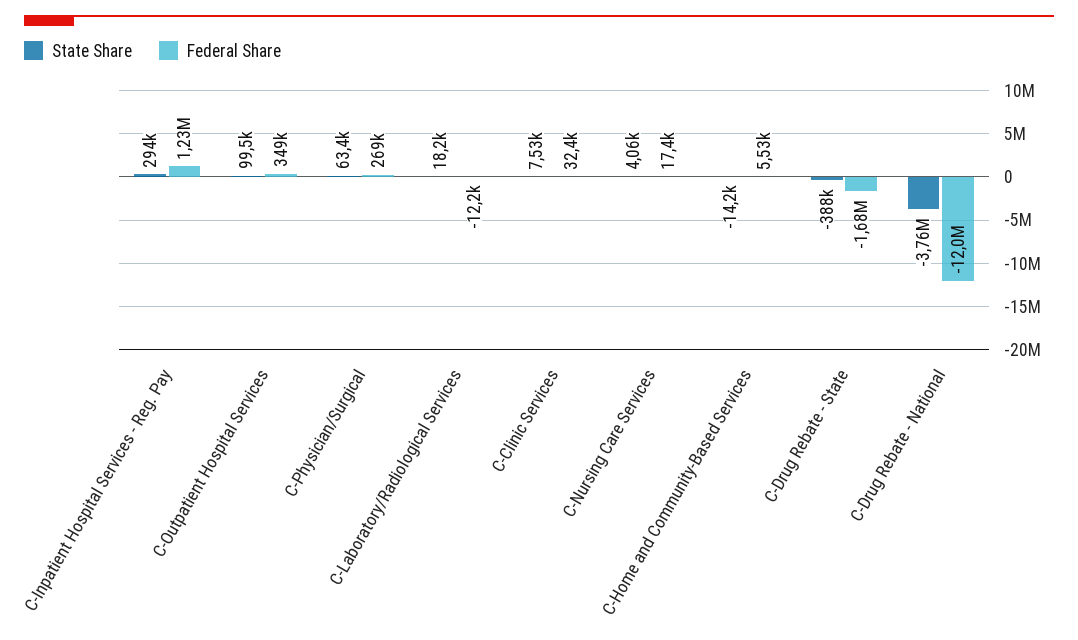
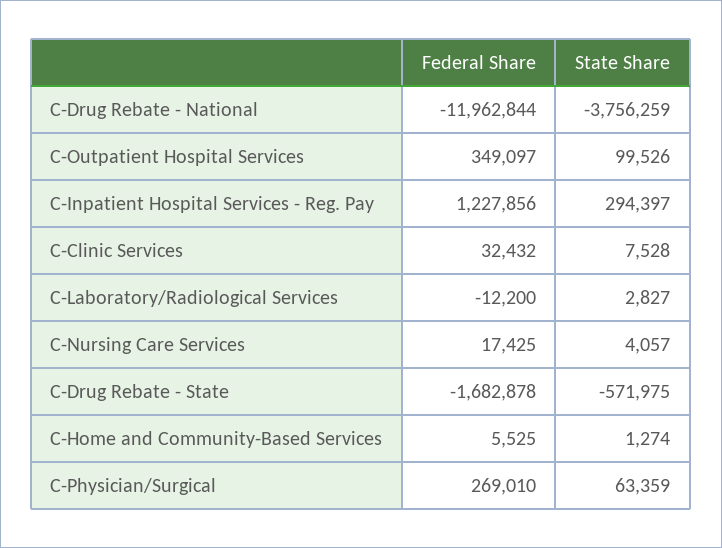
  {
    "State Share": {
      "C-Inpatient Hospital Services - Reg. Pay": 294397,
      "C-Outpatient Hospital Services": 99526,
      "C-Physician/Surgical": 63359,
-     "C-Laboratory/Radiological Services": 18200,
+     "C-Laboratory/Radiological Services": 2827,
      "C-Clinic Services": 7528,
      "C-Nursing Care Services": 4057,
-     "C-Home and Community-Based Services": -14200,
+     "C-Home and Community-Based Services": 1274,
-     "C-Drug Rebate - State": -388000,
+     "C-Drug Rebate - State": -571975,
      "C-Drug Rebate - National": -3756259
    },
    "Federal Share": {
      "C-Inpatient Hospital Services - Reg. Pay": 1227856,
      "C-Outpatient Hospital Services": 349097,
      "C-Physician/Surgical": 269010,
      "C-Laboratory/Radiological Services": -12200,
      "C-Clinic Services": 32432,
      "C-Nursing Care Services": 17425,
      "C-Home and Community-Based Services": 5525,
      "C-Drug Rebate - State": -1682878,
      "C-Drug Rebate - National": -11962844
    }
  }

